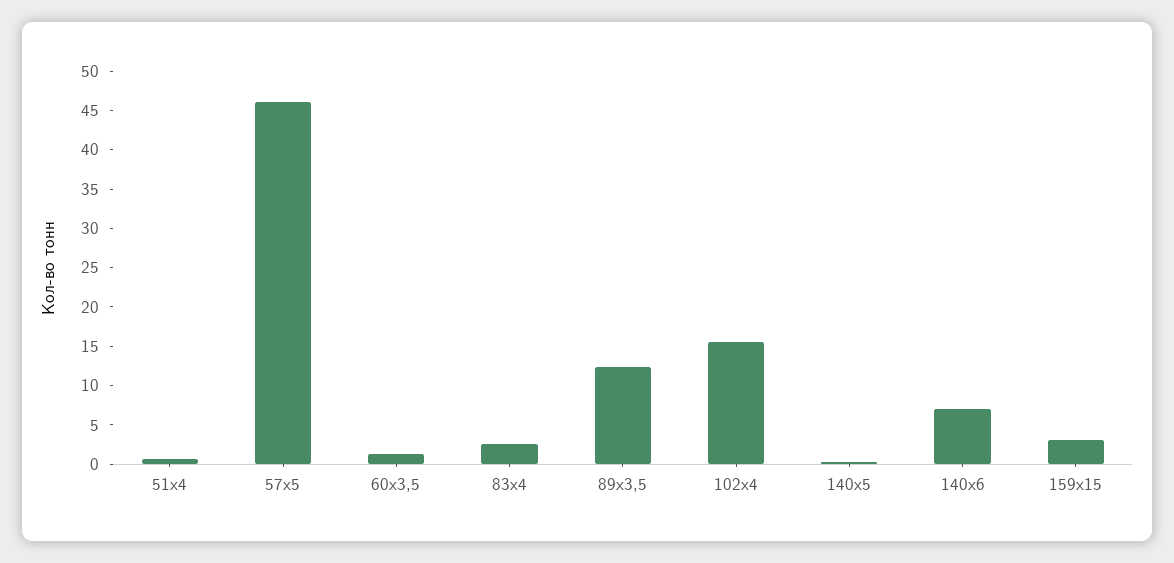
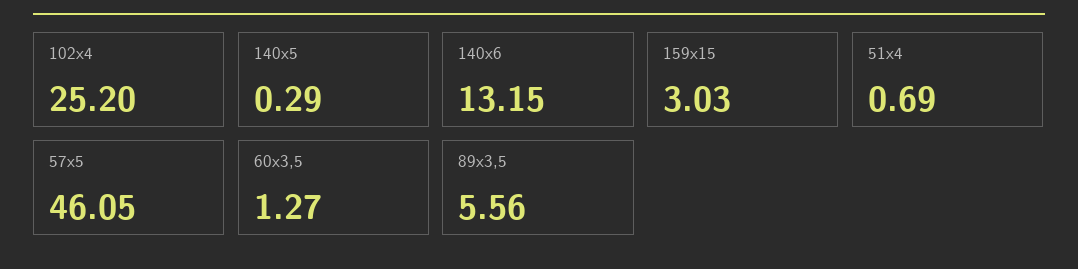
  {
    "51х4": 0.69,
    "57х5": 46.05,
    "60х3,5": 1.27,
-   "83х4": 2.5,
-   "89х3,5": 12.5,
+   "89х3,5": 5.56,
-   "102х4": 15,
+   "102х4": 25.2,
    "140х5": 0.29,
-   "140х6": 7.5,
+   "140х6": 13.15,
    "159х15": 3.03
  }

